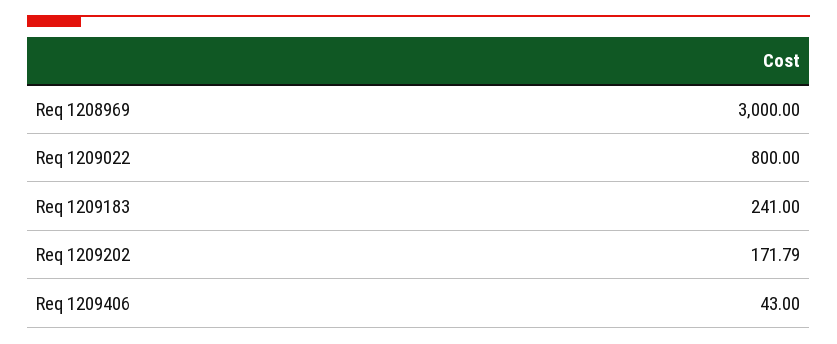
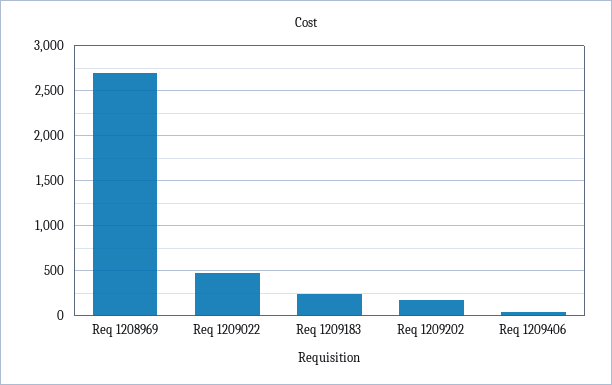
  {
-   "Req 1208969": 3000,
+   "Req 1208969": 2700,
-   "Req 1209022": 800,
+   "Req 1209022": 500,
    "Req 1209183": 241,
    "Req 1209202": 171.79,
    "Req 1209406": 43
  }

